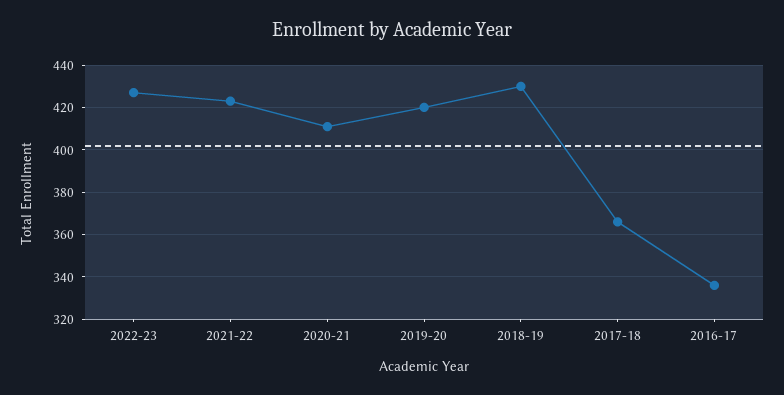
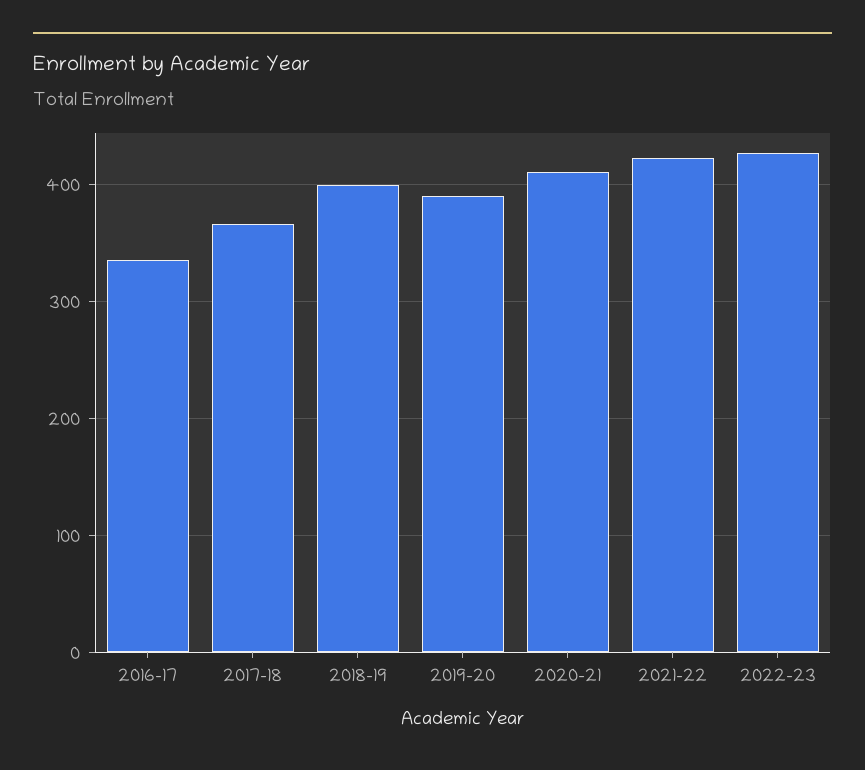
  {
    "2022-23": 425,
    "2021-22": 425,
    "2020-21": 410,
-   "2019-20": 420,
+   "2019-20": 390,
-   "2018-19": 430,
+   "2018-19": 400,
    "2017-18": 365,
    "2016-17": 335
  }

